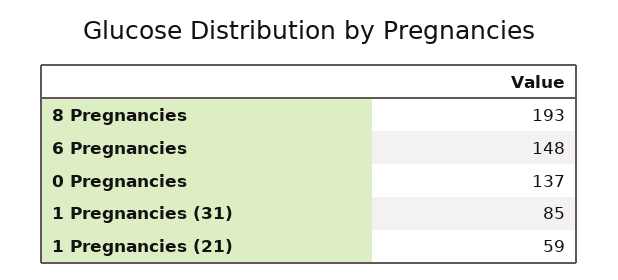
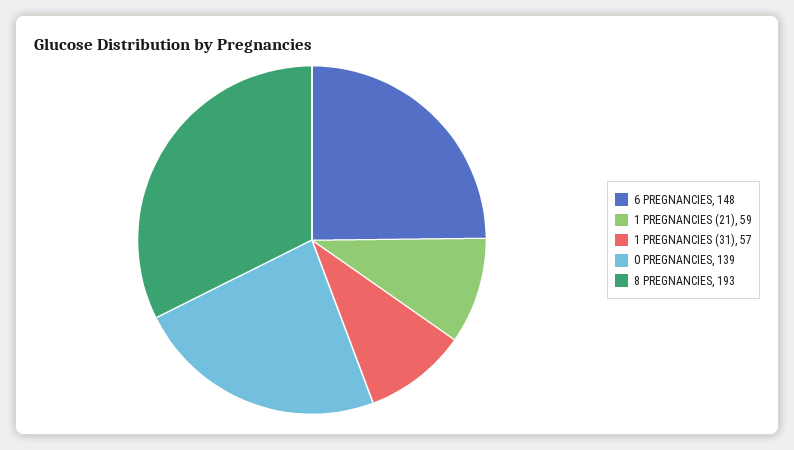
  {
    "8 Pregnancies": 193,
    "6 Pregnancies": 148,
-   "0 Pregnancies": 137,
+   "0 Pregnancies": 139,
-   "1 Pregnancies (31)": 85,
+   "1 Pregnancies (31)": 57,
    "1 Pregnancies (21)": 59
  }

